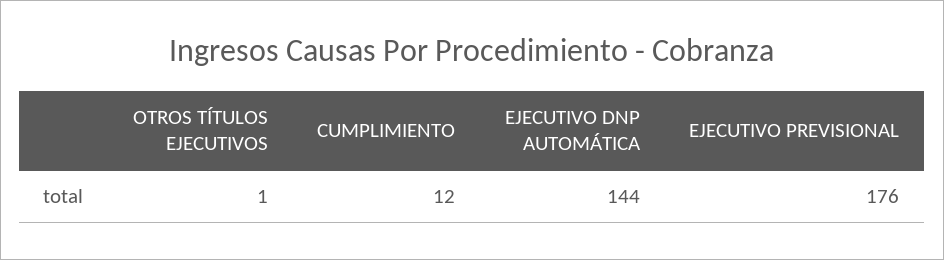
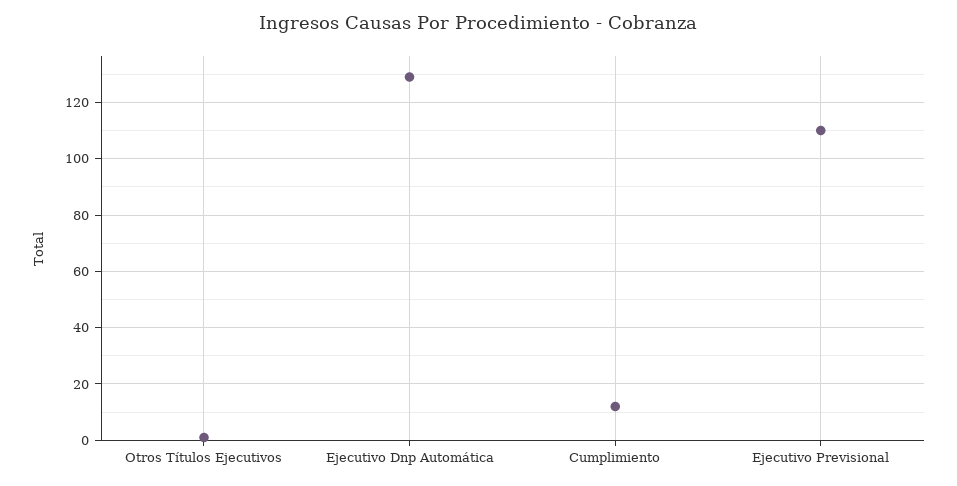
  {
    "OTROS TÍTULOS EJECUTIVOS": 1,
    "CUMPLIMIENTO": 12,
-   "EJECUTIVO DNP AUTOMÁTICA": 144,
+   "EJECUTIVO DNP AUTOMÁTICA": 130,
-   "EJECUTIVO PREVISIONAL": 176
+   "EJECUTIVO PREVISIONAL": 110
  }

